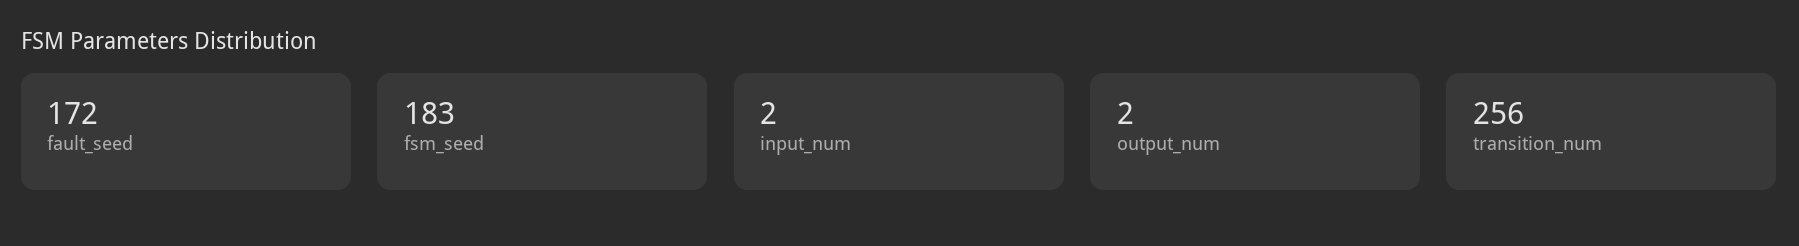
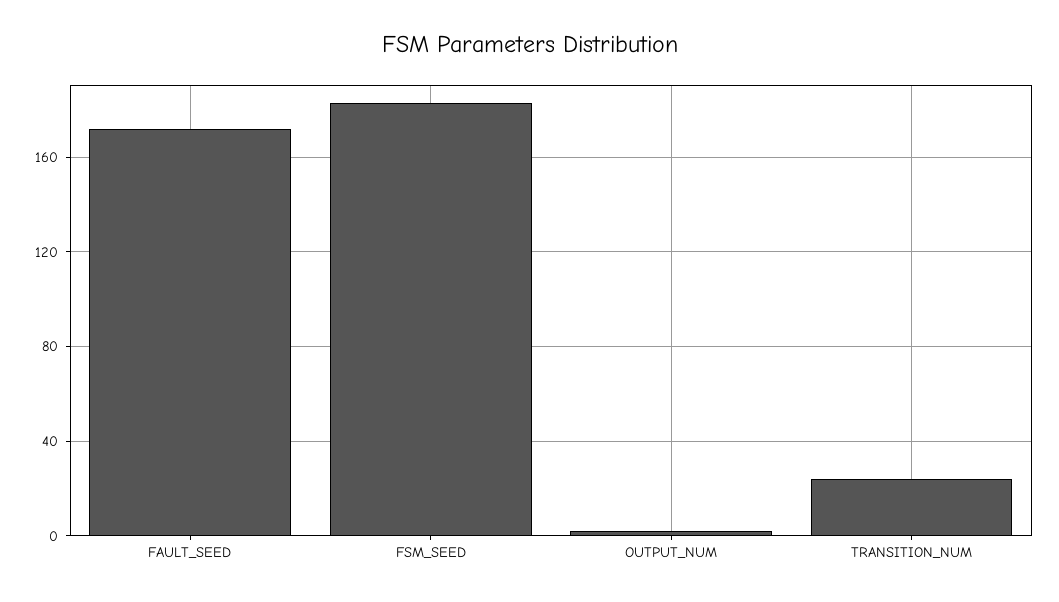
  {
    "fault_seed": 172,
    "fsm_seed": 183,
-   "input_num": 2,
    "output_num": 2,
-   "transition_num": 256
+   "transition_num": 25
  }

